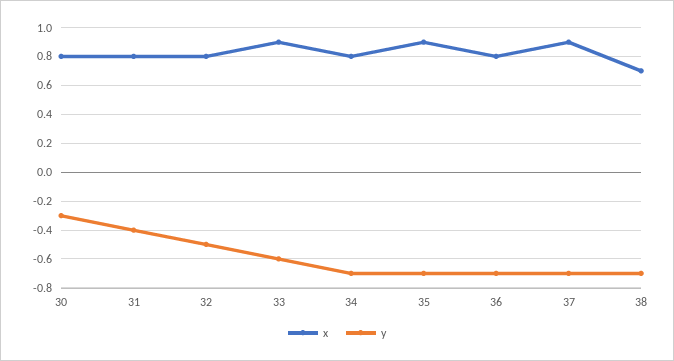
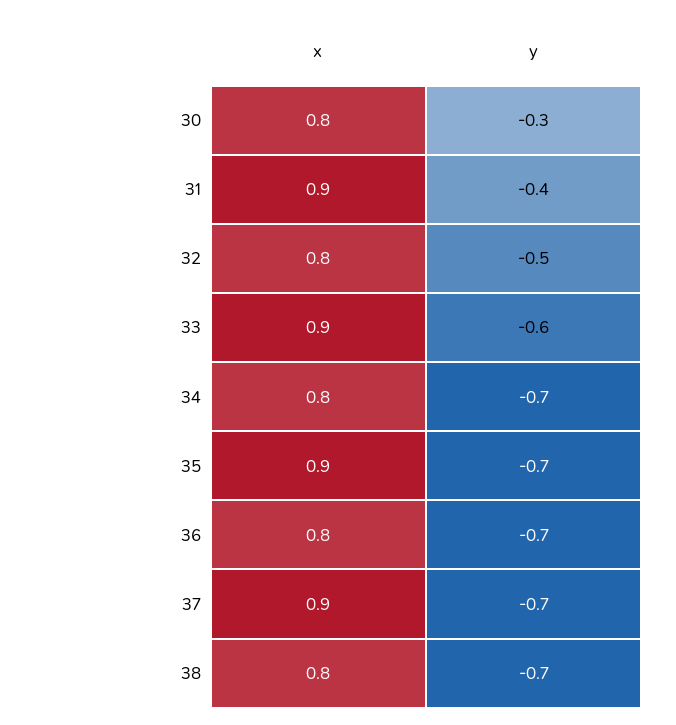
  {
    "x": {
      "30": 0.8,
-     "31": 0.8,
+     "31": 0.9,
      "32": 0.8,
      "33": 0.9,
      "34": 0.8,
      "35": 0.9,
      "36": 0.8,
      "37": 0.9,
-     "38": 0.7
+     "38": 0.8
    },
    "y": {
      "30": -0.3,
      "31": -0.4,
      "32": -0.5,
      "33": -0.6,
      "34": -0.7,
      "35": -0.7,
      "36": -0.7,
      "37": -0.7,
      "38": -0.7
    }
  }

